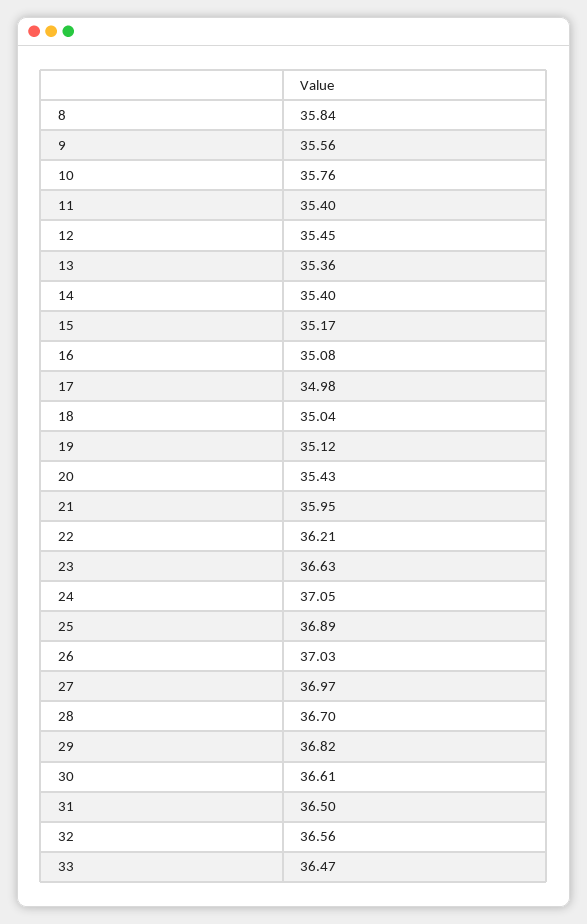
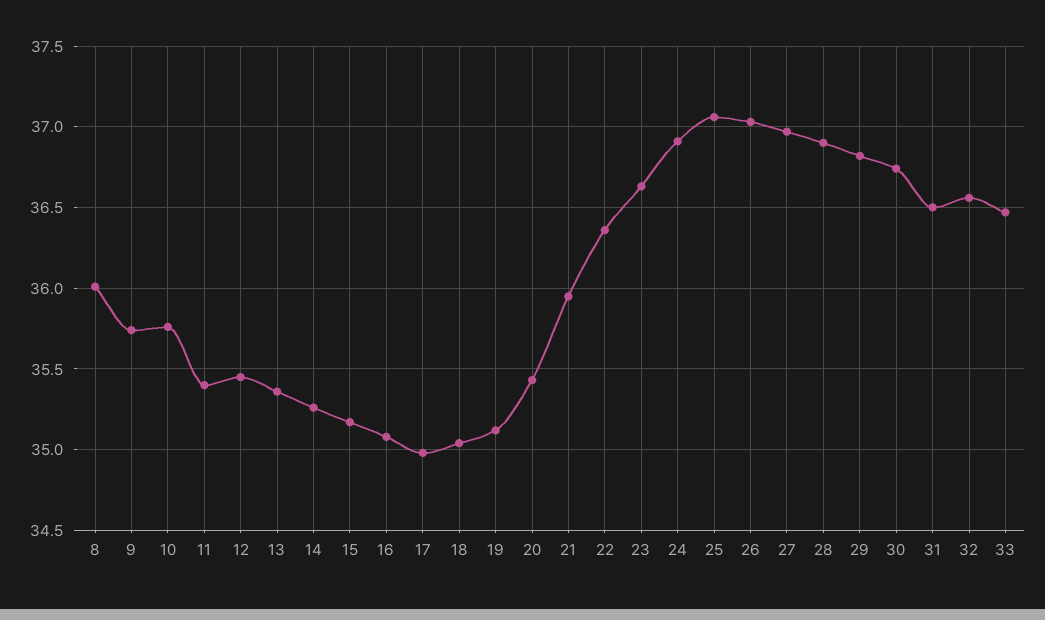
  {
-   "8": 35.84,
+   "8": 36,
-   "9": 35.56,
+   "9": 35.75,
    "10": 35.76,
    "11": 35.4,
    "12": 35.45,
    "13": 35.36,
-   "14": 35.4,
+   "14": 35.25,
    "15": 35.17,
    "16": 35.08,
    "17": 34.98,
    "18": 35.04,
    "19": 35.12,
    "20": 35.43,
    "21": 35.95,
-   "22": 36.21,
+   "22": 36.35,
    "23": 36.63,
-   "24": 37.05,
+   "24": 36.9,
-   "25": 36.89,
+   "25": 37.05,
    "26": 37.03,
    "27": 36.97,
-   "28": 36.7,
+   "28": 36.9,
    "29": 36.82,
-   "30": 36.61,
+   "30": 36.75,
    "31": 36.5,
    "32": 36.56,
    "33": 36.47
  }

